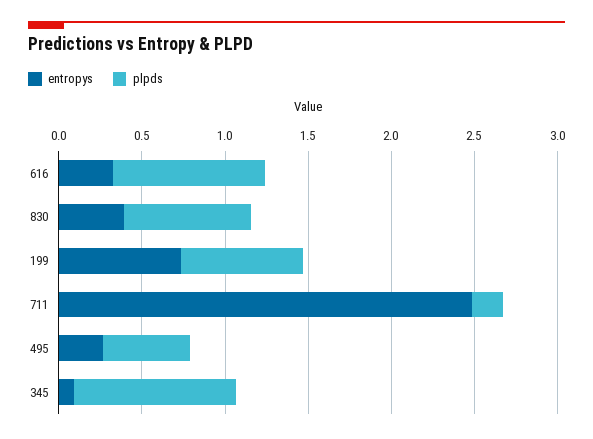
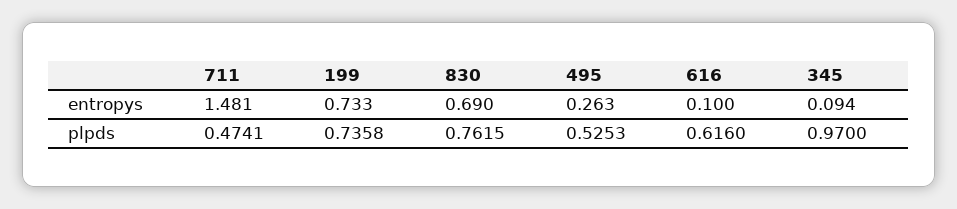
  {
    "entropys": {
-     "616": 0.3,
+     "616": 0.1,
-     "830": 0.4,
+     "830": 0.69,
      "199": 0.733,
-     "711": 2.5,
+     "711": 1.481,
      "495": 0.263,
      "345": 0.094
    },
    "plpds": {
-     "616": 0.9,
+     "616": 0.616,
      "830": 0.7615,
      "199": 0.7358,
-     "711": 0.2,
+     "711": 0.4741,
      "495": 0.5253,
      "345": 0.97
    }
  }

